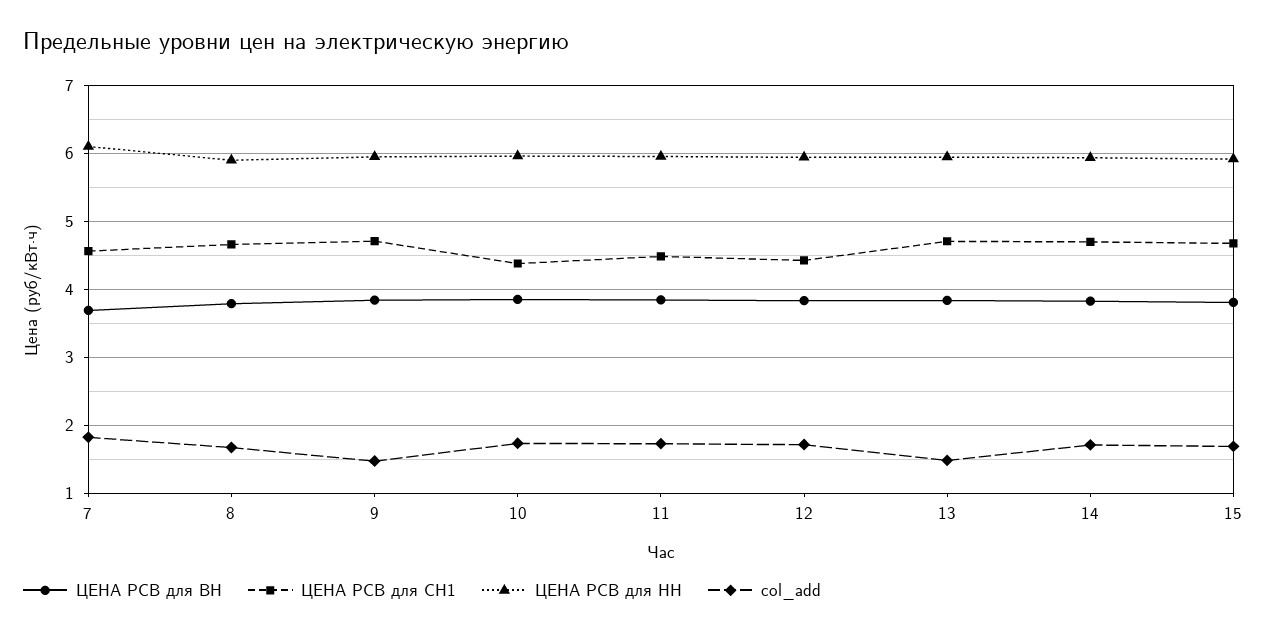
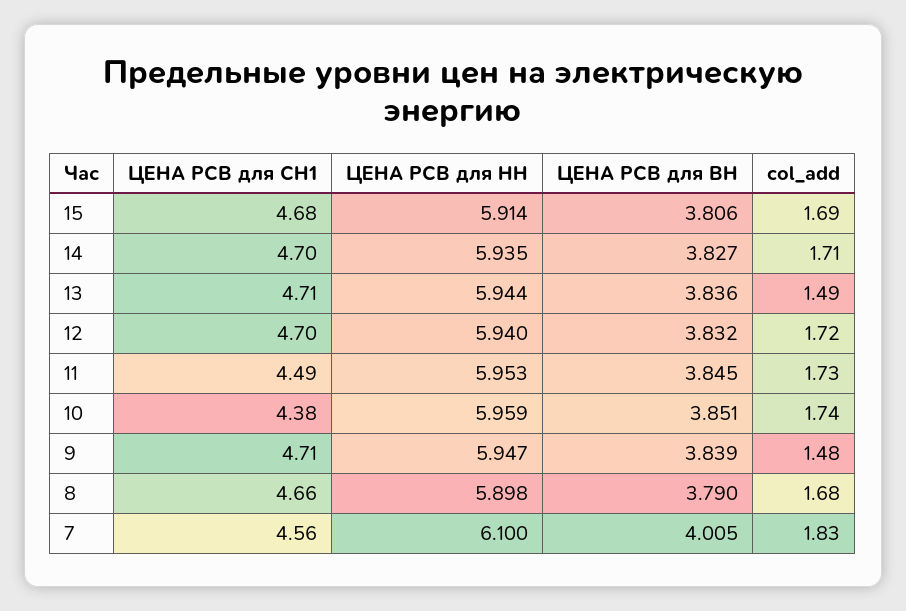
  {
    "ЦЕНА РСВ для ВН": {
-     "7": 3.7,
+     "7": 4.005,
      "8": 3.79,
      "9": 3.839,
      "10": 3.851,
      "11": 3.845,
      "12": 3.832,
      "13": 3.836,
      "14": 3.827,
      "15": 3.806
    },
    "ЦЕНА РСВ для СН1": {
      "7": 4.56,
      "8": 4.66,
      "9": 4.71,
      "10": 4.38,
      "11": 4.49,
-     "12": 4.4,
+     "12": 4.7,
      "13": 4.71,
      "14": 4.7,
      "15": 4.68
    },
    "ЦЕНА РСВ для НН": {
      "7": 6.1,
      "8": 5.898,
      "9": 5.947,
      "10": 5.959,
      "11": 5.953,
      "12": 5.94,
      "13": 5.944,
      "14": 5.935,
      "15": 5.914
    },
    "col_add": {
      "7": 1.83,
      "8": 1.68,
      "9": 1.48,
      "10": 1.74,
      "11": 1.73,
      "12": 1.72,
      "13": 1.49,
      "14": 1.71,
      "15": 1.69
    }
  }

